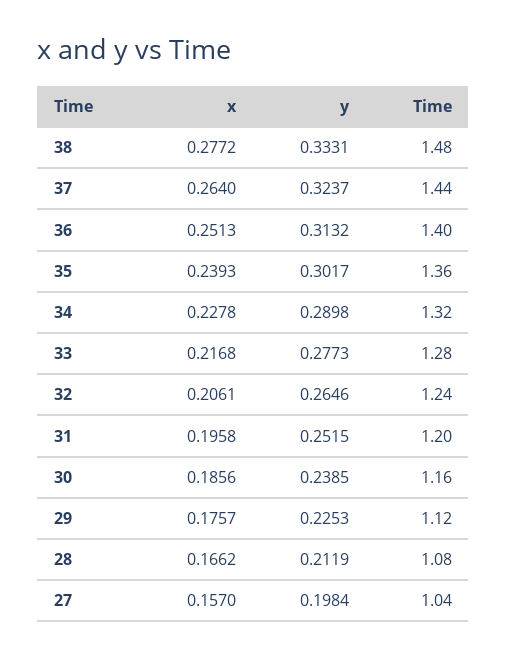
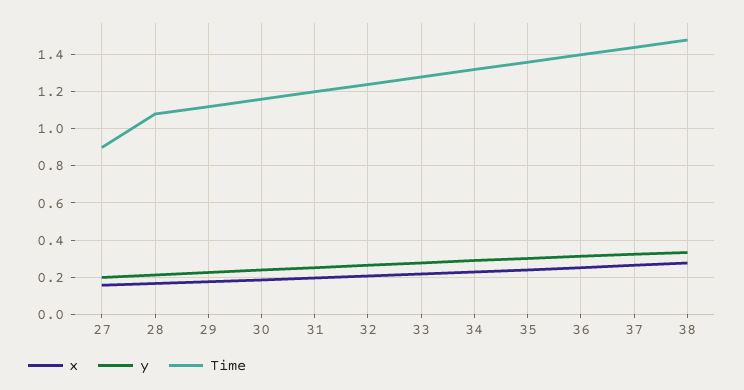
  {
    "x": {
      "38": 0.2772,
      "37": 0.264,
      "36": 0.2513,
      "35": 0.2393,
      "34": 0.2278,
      "33": 0.2168,
      "32": 0.2061,
      "31": 0.1958,
      "30": 0.1856,
      "29": 0.1757,
      "28": 0.1662,
      "27": 0.157
    },
    "y": {
      "38": 0.3331,
      "37": 0.3237,
      "36": 0.3132,
      "35": 0.3017,
      "34": 0.2898,
      "33": 0.2773,
      "32": 0.2646,
      "31": 0.2515,
      "30": 0.2385,
      "29": 0.2253,
      "28": 0.2119,
      "27": 0.1984
    },
    "Time": {
      "38": 1.48,
      "37": 1.44,
      "36": 1.4,
      "35": 1.36,
      "34": 1.32,
      "33": 1.28,
      "32": 1.24,
      "31": 1.2,
      "30": 1.16,
      "29": 1.12,
      "28": 1.08,
-     "27": 1.04
+     "27": 0.9
    }
  }

